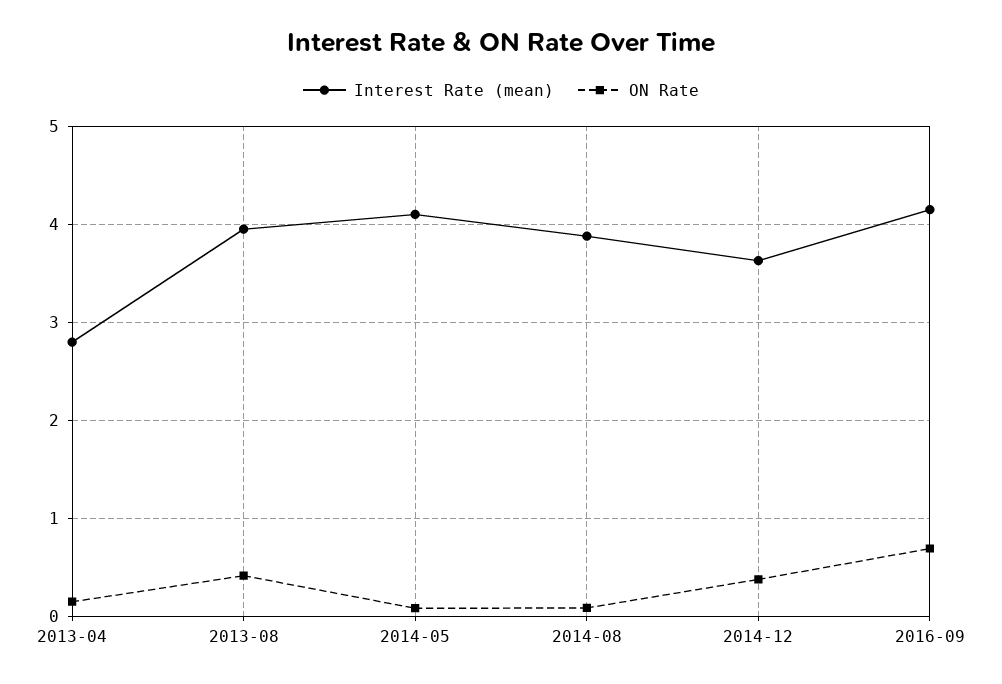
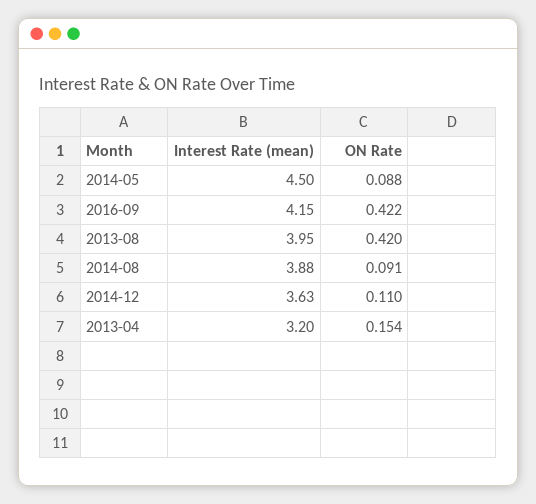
  {
    "Interest Rate (mean)": {
-     "2013-04": 2.8,
+     "2013-04": 3.2,
      "2013-08": 3.95,
-     "2014-05": 4.1,
+     "2014-05": 4.5,
      "2014-08": 3.88,
      "2014-12": 3.63,
      "2016-09": 4.15
    },
    "ON Rate": {
      "2013-04": 0.154,
      "2013-08": 0.42,
      "2014-05": 0.088,
      "2014-08": 0.091,
-     "2014-12": 0.4,
+     "2014-12": 0.11,
-     "2016-09": 0.7
+     "2016-09": 0.422
    }
  }

